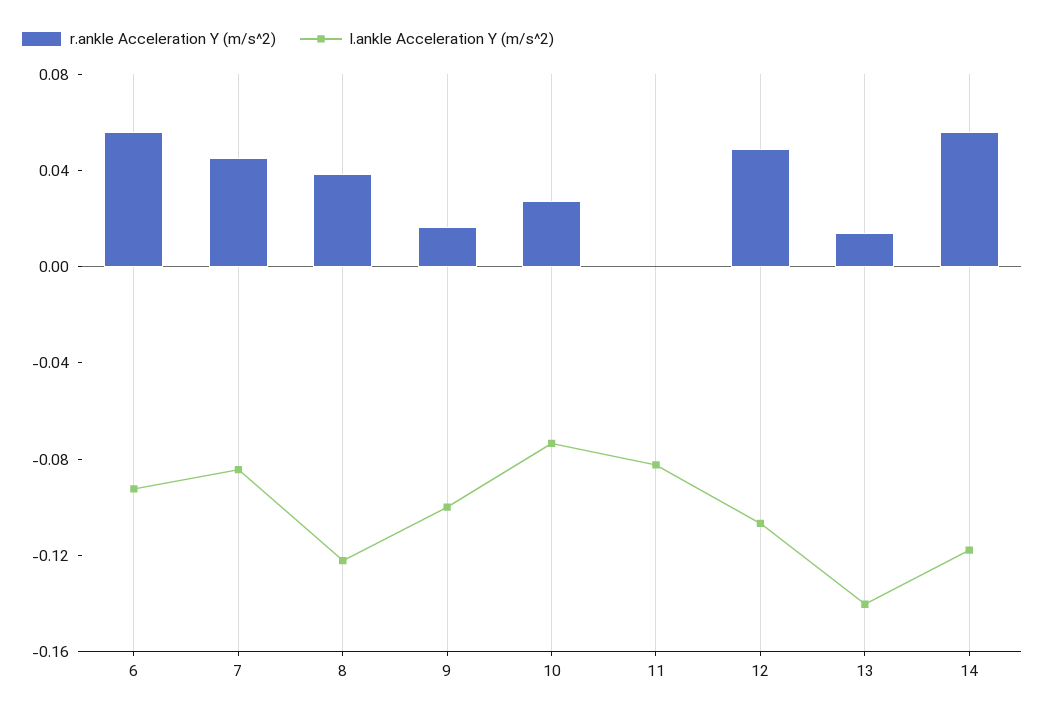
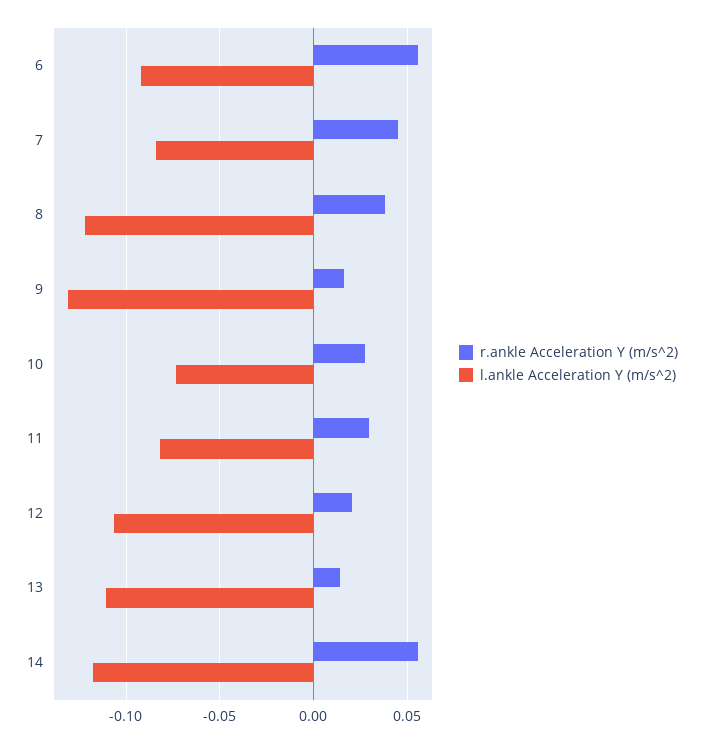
  {
    "r.ankle Acceleration Y (m/s^2)": {
      "6": 0.055,
      "7": 0.045,
      "8": 0.04,
      "9": 0.015,
      "10": 0.025,
-     "11": 0,
+     "11": 0.03,
-     "12": 0.05,
+     "12": 0.02,
      "13": 0.015,
      "14": 0.055
    },
    "l.ankle Acceleration Y (m/s^2)": {
      "6": -0.09,
      "7": -0.085,
      "8": -0.12,
-     "9": -0.1,
+     "9": -0.13,
      "10": -0.075,
      "11": -0.08,
      "12": -0.105,
-     "13": -0.14,
+     "13": -0.11,
      "14": -0.12
    }
  }

